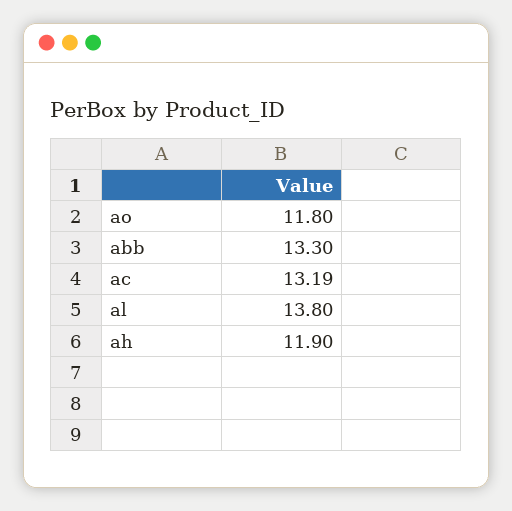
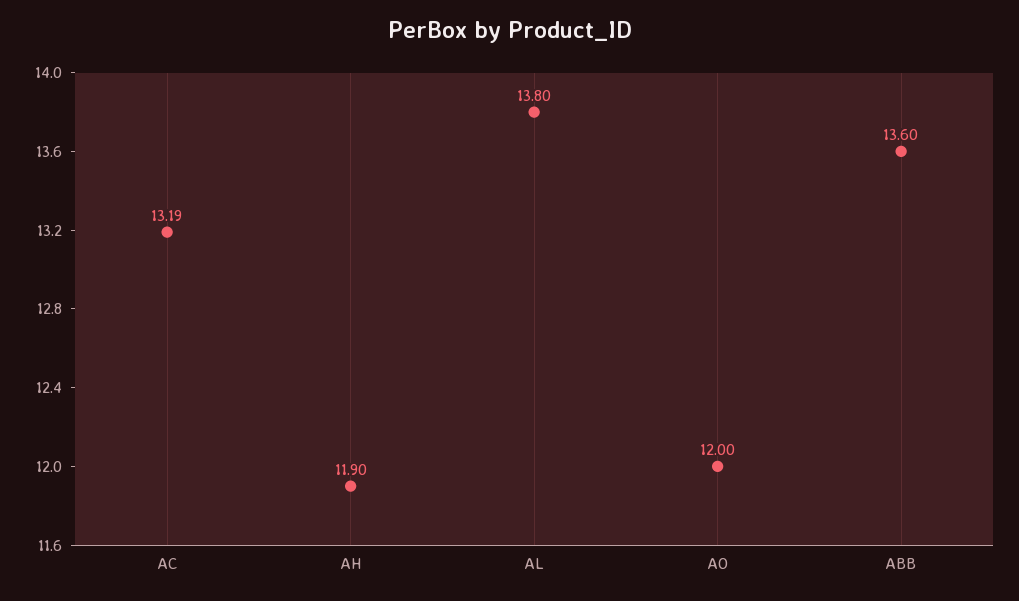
  {
-   "ao": 11.8,
+   "ao": 12,
-   "abb": 13.3,
+   "abb": 13.6,
    "ac": 13.19,
    "al": 13.8,
    "ah": 11.9
  }

